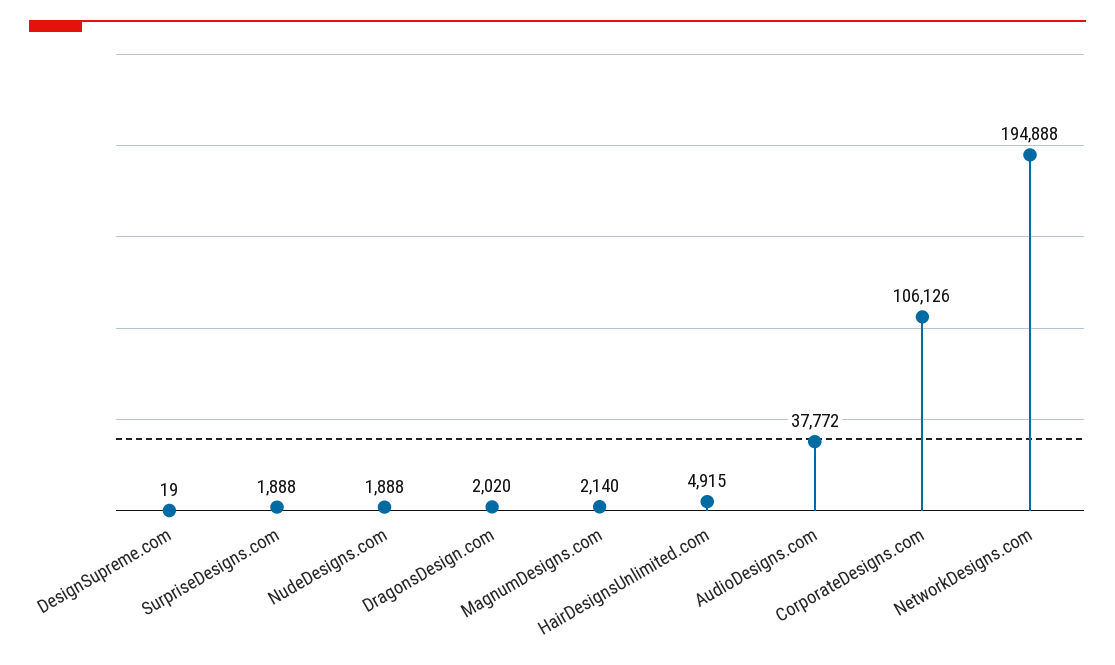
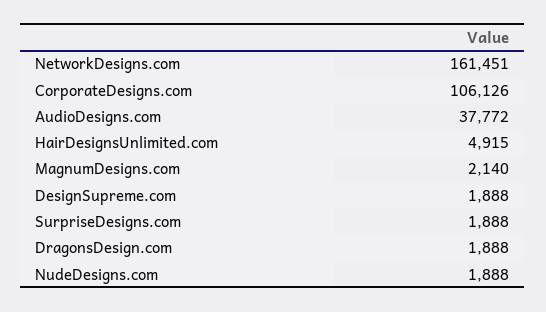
  {
-   "DesignSupreme.com": 19,
+   "DesignSupreme.com": 1888,
    "SurpriseDesigns.com": 1888,
    "NudeDesigns.com": 1888,
-   "DragonsDesign.com": 2020,
+   "DragonsDesign.com": 1888,
    "MagnumDesigns.com": 2140,
    "HairDesignsUnlimited.com": 4915,
    "AudioDesigns.com": 37772,
    "CorporateDesigns.com": 106126,
-   "NetworkDesigns.com": 194888
+   "NetworkDesigns.com": 161451
  }

